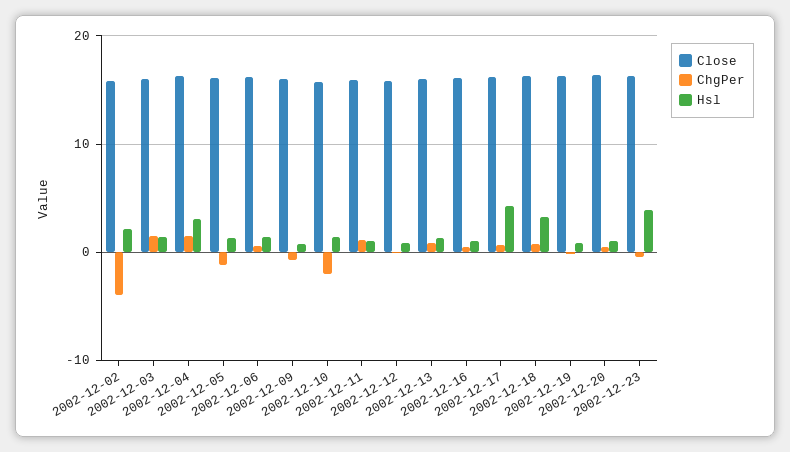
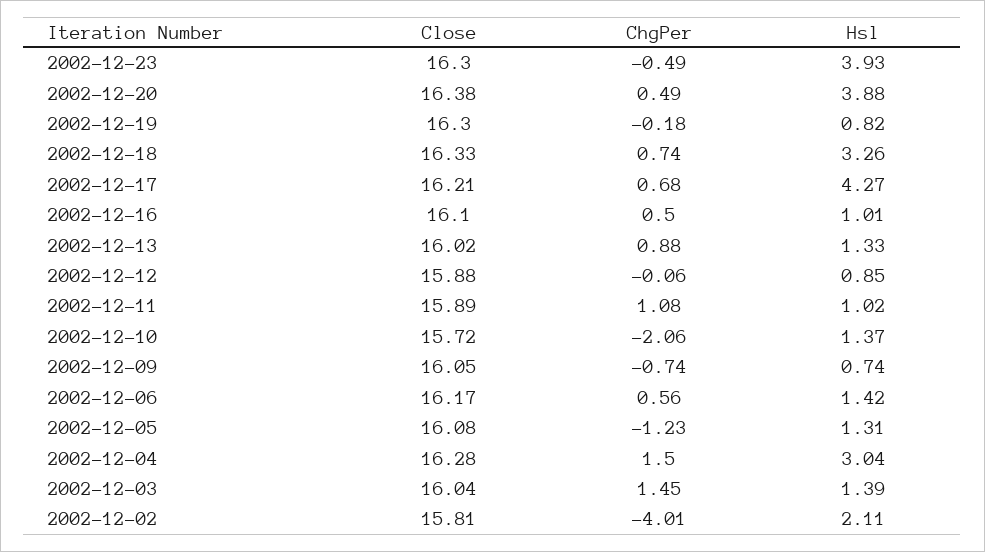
  {
    "Close": {
      "2002-12-02": 15.81,
      "2002-12-03": 16.04,
      "2002-12-04": 16.28,
      "2002-12-05": 16.08,
      "2002-12-06": 16.17,
      "2002-12-09": 16.05,
      "2002-12-10": 15.72,
      "2002-12-11": 15.89,
      "2002-12-12": 15.88,
      "2002-12-13": 16.02,
      "2002-12-16": 16.1,
      "2002-12-17": 16.21,
      "2002-12-18": 16.33,
      "2002-12-19": 16.3,
      "2002-12-20": 16.38,
      "2002-12-23": 16.3
    },
    "ChgPer": {
      "2002-12-02": -4.01,
      "2002-12-03": 1.45,
      "2002-12-04": 1.5,
      "2002-12-05": -1.23,
      "2002-12-06": 0.56,
      "2002-12-09": -0.74,
      "2002-12-10": -2.06,
      "2002-12-11": 1.08,
      "2002-12-12": -0.06,
      "2002-12-13": 0.88,
      "2002-12-16": 0.5,
      "2002-12-17": 0.68,
      "2002-12-18": 0.74,
      "2002-12-19": -0.18,
      "2002-12-20": 0.49,
      "2002-12-23": -0.49
    },
    "Hsl": {
      "2002-12-02": 2.11,
      "2002-12-03": 1.39,
      "2002-12-04": 3.04,
      "2002-12-05": 1.31,
      "2002-12-06": 1.42,
      "2002-12-09": 0.74,
      "2002-12-10": 1.37,
      "2002-12-11": 1.02,
      "2002-12-12": 0.85,
      "2002-12-13": 1.33,
      "2002-12-16": 1.01,
      "2002-12-17": 4.27,
      "2002-12-18": 3.26,
      "2002-12-19": 0.82,
-     "2002-12-20": 1,
+     "2002-12-20": 3.88,
      "2002-12-23": 3.93
    }
  }

